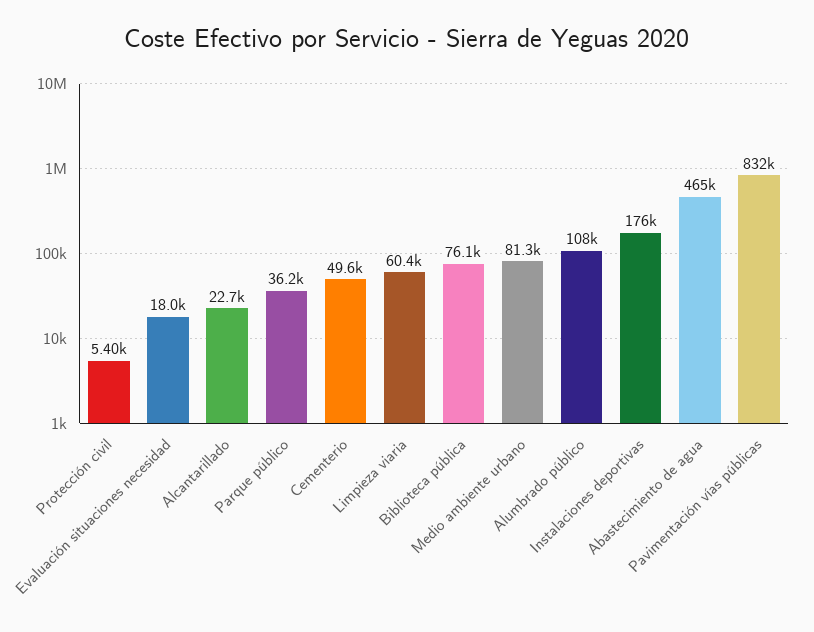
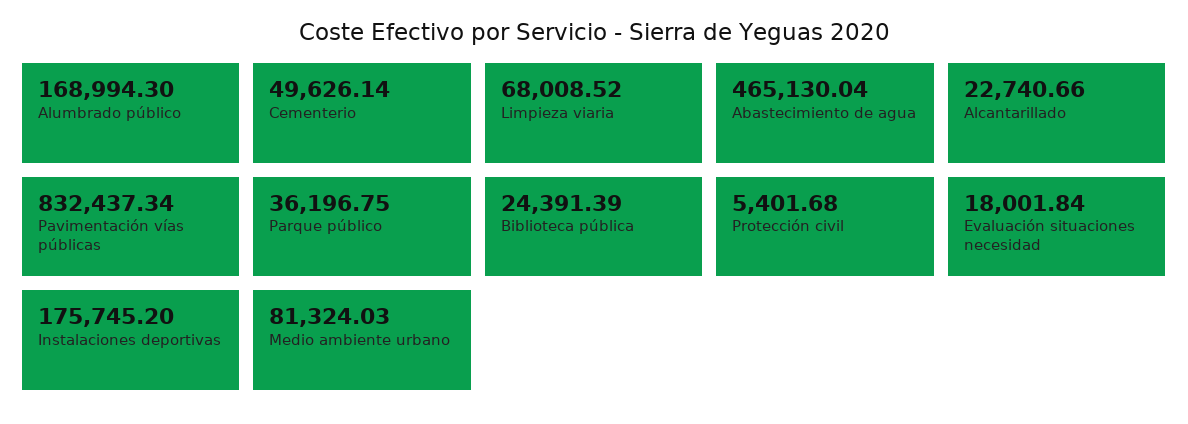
  {
    "Protección civil": 5401.68,
    "Evaluación situaciones necesidad": 18001.84,
    "Alcantarillado": 22740.66,
    "Parque público": 36196.75,
    "Cementerio": 49626.14,
-   "Limpieza viaria": 60400,
+   "Limpieza viaria": 68008.52,
-   "Biblioteca pública": 76100,
+   "Biblioteca pública": 24391.39,
    "Medio ambiente urbano": 81324.03,
-   "Alumbrado público": 108000,
+   "Alumbrado público": 168994.3,
    "Instalaciones deportivas": 175745.2,
    "Abastecimiento de agua": 465130.04,
    "Pavimentación vías públicas": 832437.34
  }

